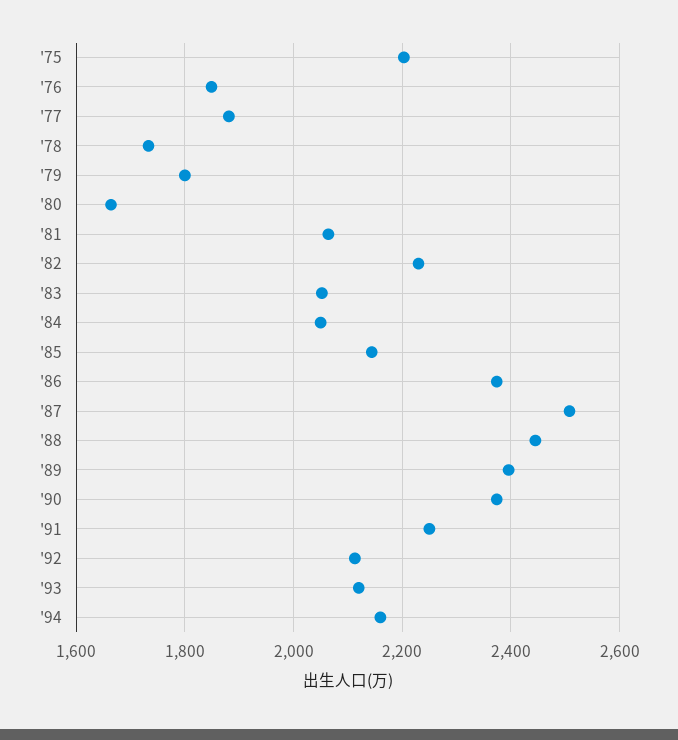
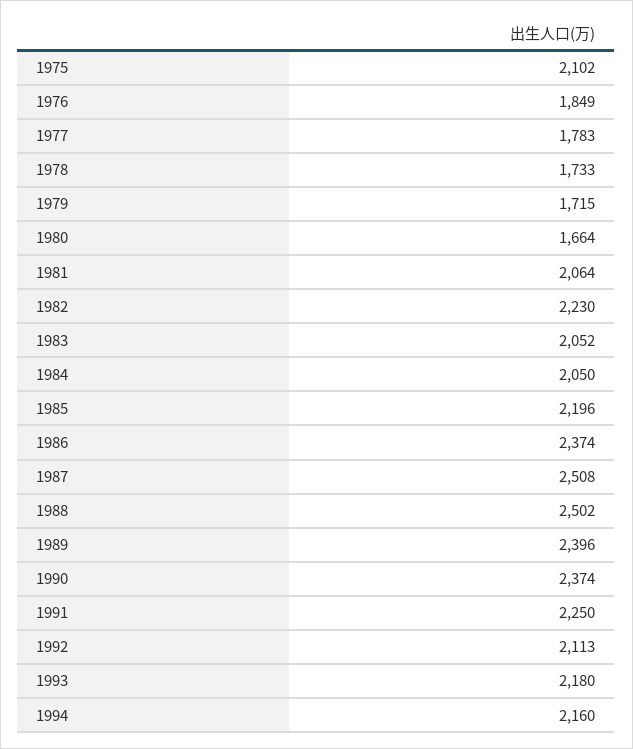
  {
-   "'75": 2200,
+   "'75": 2102,
    "'76": 1849,
-   "'77": 1880,
+   "'77": 1783,
    "'78": 1733,
-   "'79": 1800,
+   "'79": 1715,
    "'80": 1664,
    "'81": 2064,
    "'82": 2230,
    "'83": 2052,
    "'84": 2050,
-   "'85": 2140,
+   "'85": 2196,
    "'86": 2374,
    "'87": 2508,
-   "'88": 2440,
+   "'88": 2502,
    "'89": 2396,
    "'90": 2374,
    "'91": 2250,
    "'92": 2113,
-   "'93": 2120,
+   "'93": 2180,
    "'94": 2160
  }

